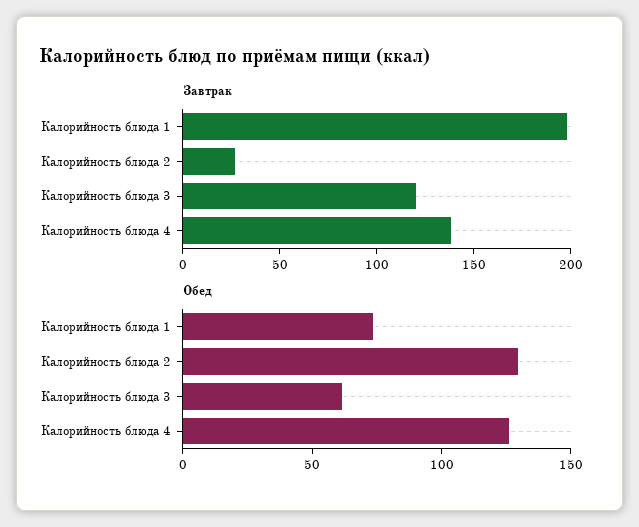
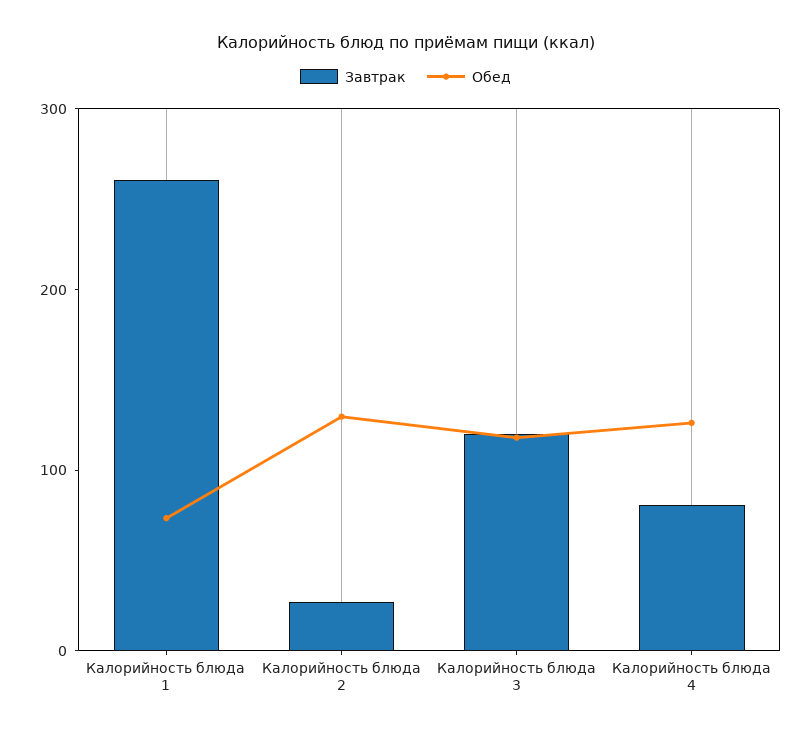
  {
    "Завтрак": {
-     "Калорийность блюда 1": 200,
+     "Калорийность блюда 1": 260,
      "Калорийность блюда 2": 30,
      "Калорийность блюда 3": 120,
-     "Калорийность блюда 4": 140
+     "Калорийность блюда 4": 80
    },
    "Обед": {
      "Калорийность блюда 1": 70,
      "Калорийность блюда 2": 130,
-     "Калорийность блюда 3": 60,
+     "Калорийность блюда 3": 120,
      "Калорийность блюда 4": 130
    }
  }

